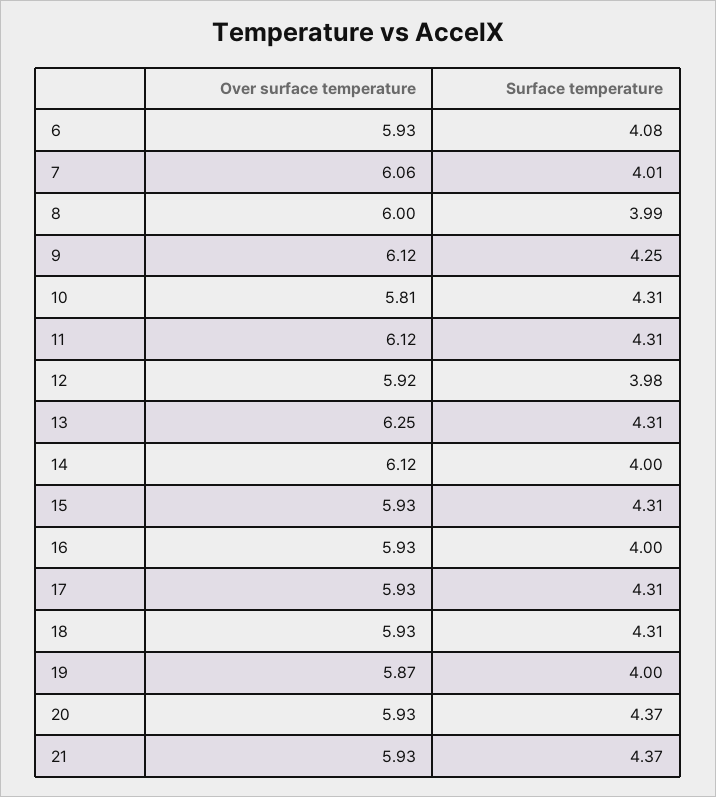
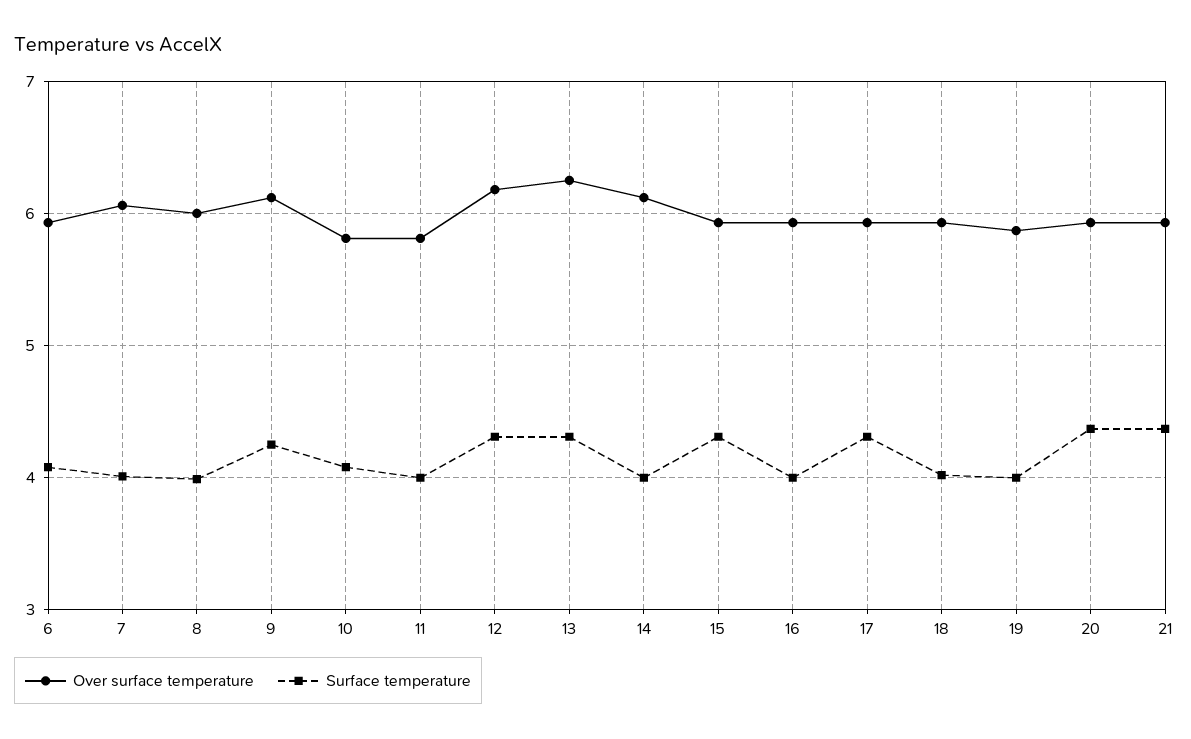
  {
    "Over surface temperature": {
      "6": 5.93,
      "7": 6.06,
      "8": 6,
      "9": 6.12,
      "10": 5.81,
-     "11": 6.12,
+     "11": 5.8,
-     "12": 5.92,
+     "12": 6.2,
      "13": 6.25,
      "14": 6.12,
      "15": 5.93,
      "16": 5.93,
      "17": 5.93,
      "18": 5.93,
      "19": 5.87,
      "20": 5.93,
      "21": 5.93
    },
    "Surface temperature": {
      "6": 4.08,
      "7": 4.01,
      "8": 3.99,
      "9": 4.25,
-     "10": 4.31,
+     "10": 4.1,
-     "11": 4.31,
+     "11": 4,
-     "12": 3.98,
+     "12": 4.3,
      "13": 4.31,
      "14": 4,
      "15": 4.31,
      "16": 4,
      "17": 4.31,
-     "18": 4.31,
+     "18": 4,
      "19": 4,
      "20": 4.37,
      "21": 4.37
    }
  }

